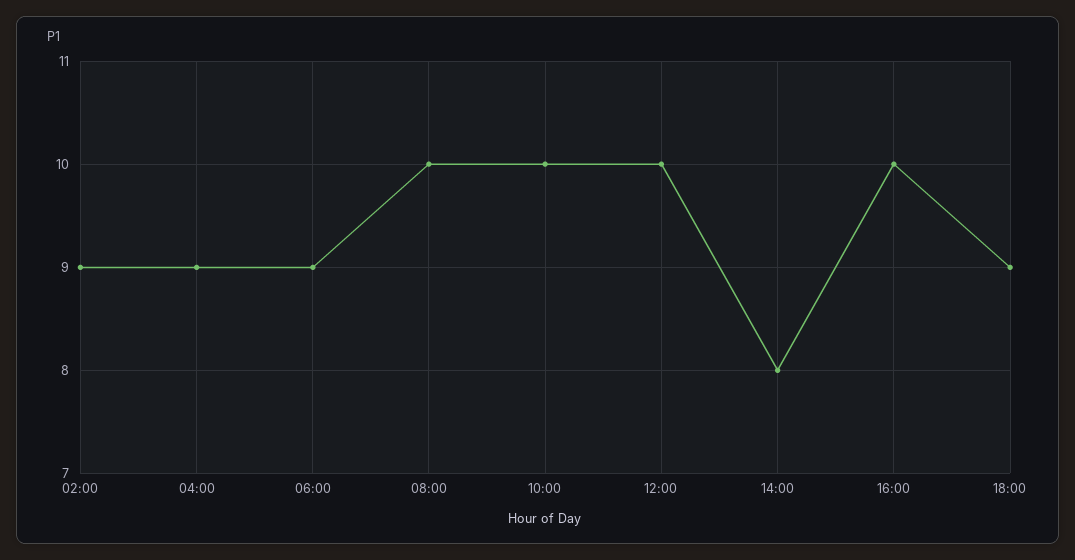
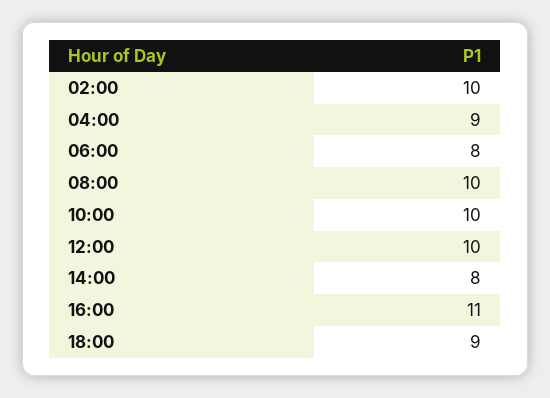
  {
-   "02:00": 9,
+   "02:00": 10,
    "04:00": 9,
-   "06:00": 9,
+   "06:00": 8,
    "08:00": 10,
    "10:00": 10,
    "12:00": 10,
    "14:00": 8,
-   "16:00": 10,
+   "16:00": 11,
    "18:00": 9
  }

